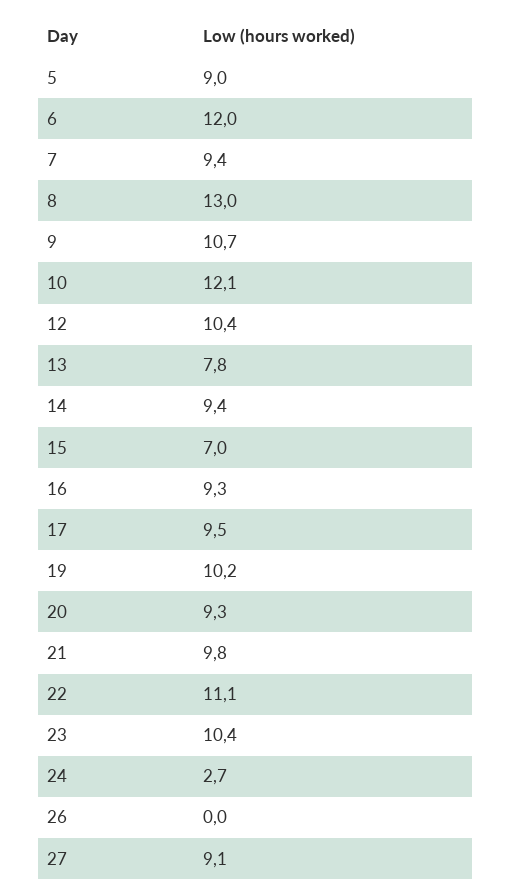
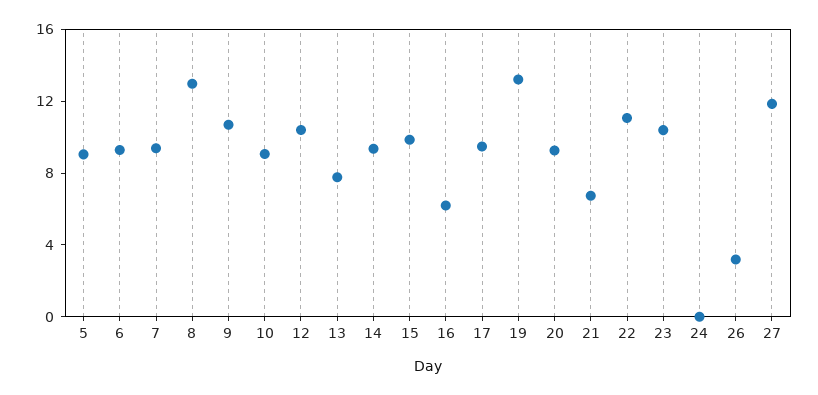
  {
    "5": 9,
-   "6": 12,
+   "6": 9,
    "7": 9.4,
    "8": 13,
    "9": 10.7,
-   "10": 12.1,
+   "10": 9,
    "12": 10.4,
    "13": 7.8,
    "14": 9.4,
-   "15": 7,
+   "15": 10,
-   "16": 9.3,
+   "16": 6,
    "17": 9.5,
-   "19": 10.2,
+   "19": 13,
    "20": 9.3,
-   "21": 9.8,
+   "21": 7,
    "22": 11.1,
    "23": 10.4,
-   "24": 2.7,
+   "24": 0,
-   "26": 0,
+   "26": 3,
-   "27": 9.1
+   "27": 12
  }

